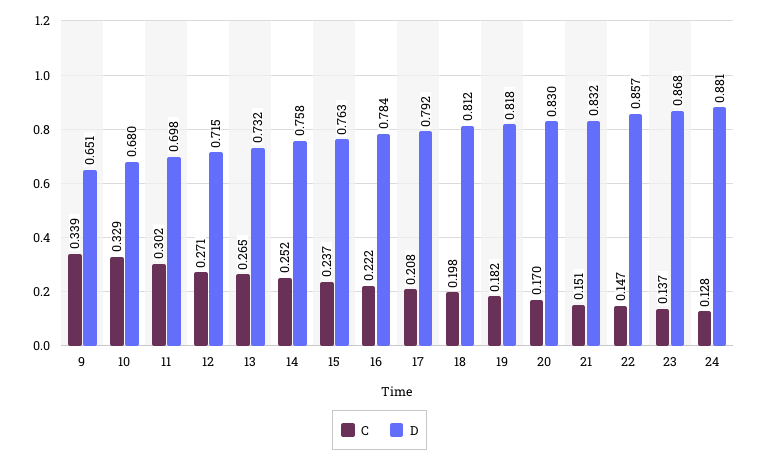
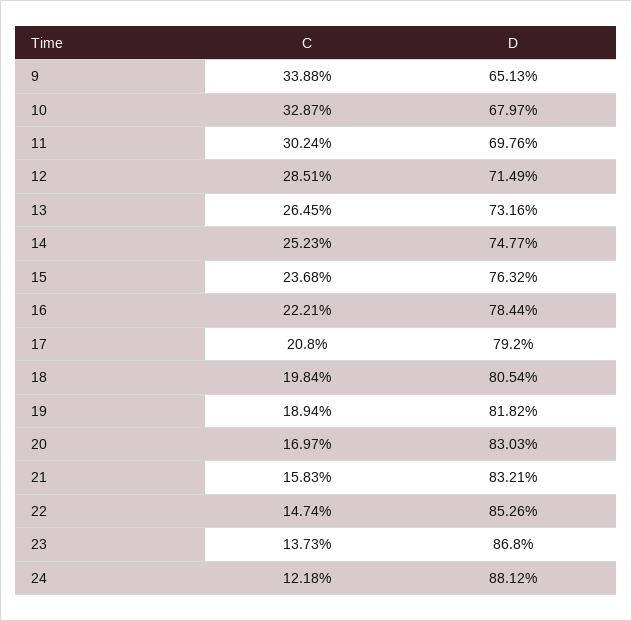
  {
    "C": {
      "9": 0.3388,
      "10": 0.3287,
      "11": 0.3024,
-     "12": 0.271,
+     "12": 0.2851,
      "13": 0.2645,
      "14": 0.2523,
      "15": 0.2368,
      "16": 0.2221,
      "17": 0.208,
      "18": 0.1984,
-     "19": 0.182,
+     "19": 0.1894,
      "20": 0.1697,
-     "21": 0.151,
+     "21": 0.1583,
      "22": 0.1474,
      "23": 0.1373,
-     "24": 0.128
+     "24": 0.1218
    },
    "D": {
      "9": 0.6513,
      "10": 0.6797,
      "11": 0.6976,
      "12": 0.7149,
      "13": 0.7316,
-     "14": 0.758,
+     "14": 0.7477,
      "15": 0.7632,
      "16": 0.7844,
      "17": 0.792,
-     "18": 0.812,
+     "18": 0.8054,
      "19": 0.8182,
      "20": 0.8303,
      "21": 0.8321,
-     "22": 0.857,
+     "22": 0.8526,
      "23": 0.868,
      "24": 0.8812
    }
  }

